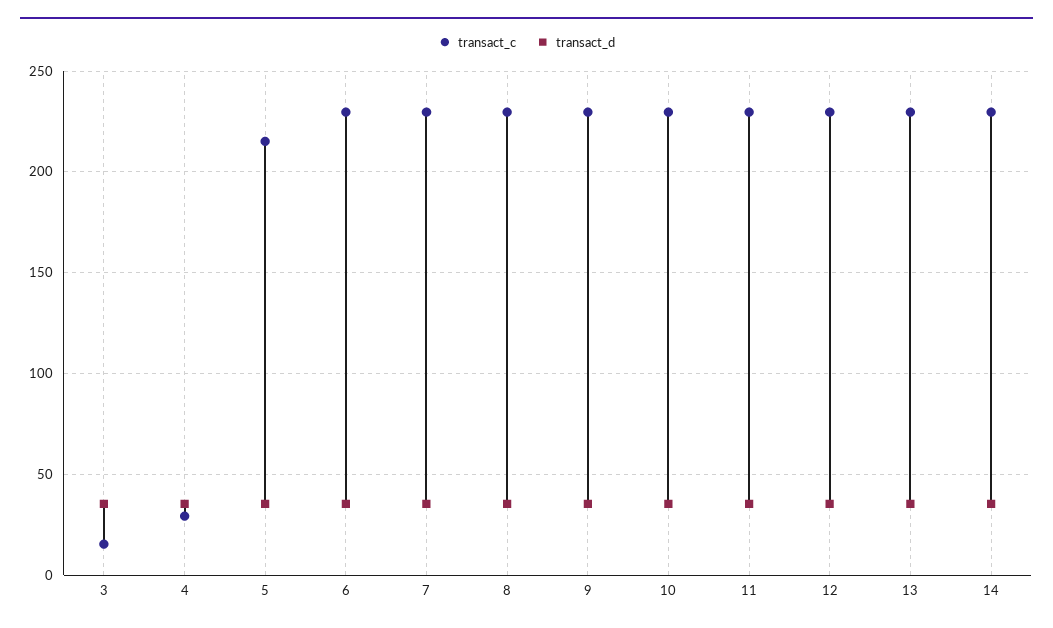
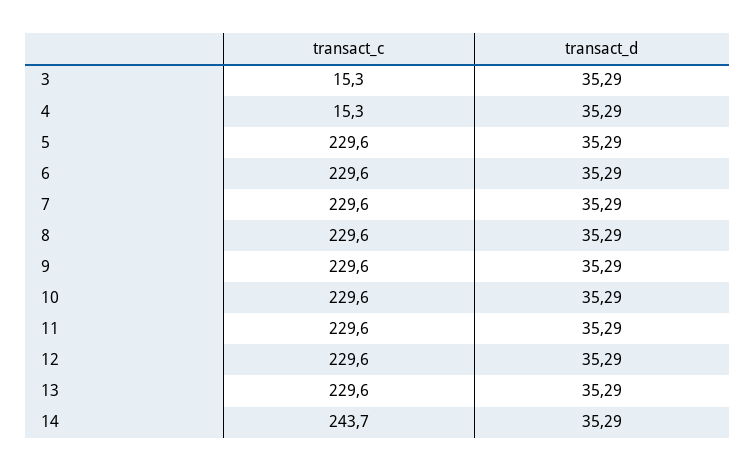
  {
    "transact_c": {
      "3": 15.3,
-     "4": 30,
+     "4": 15.3,
-     "5": 215,
+     "5": 229.6,
      "6": 229.6,
      "7": 229.6,
      "8": 229.6,
      "9": 229.6,
      "10": 229.6,
      "11": 229.6,
      "12": 229.6,
      "13": 229.6,
-     "14": 230
+     "14": 243.7
    },
    "transact_d": {
      "3": 35.29,
      "4": 35.29,
      "5": 35.29,
      "6": 35.29,
      "7": 35.29,
      "8": 35.29,
      "9": 35.29,
      "10": 35.29,
      "11": 35.29,
      "12": 35.29,
      "13": 35.29,
      "14": 35.29
    }
  }

